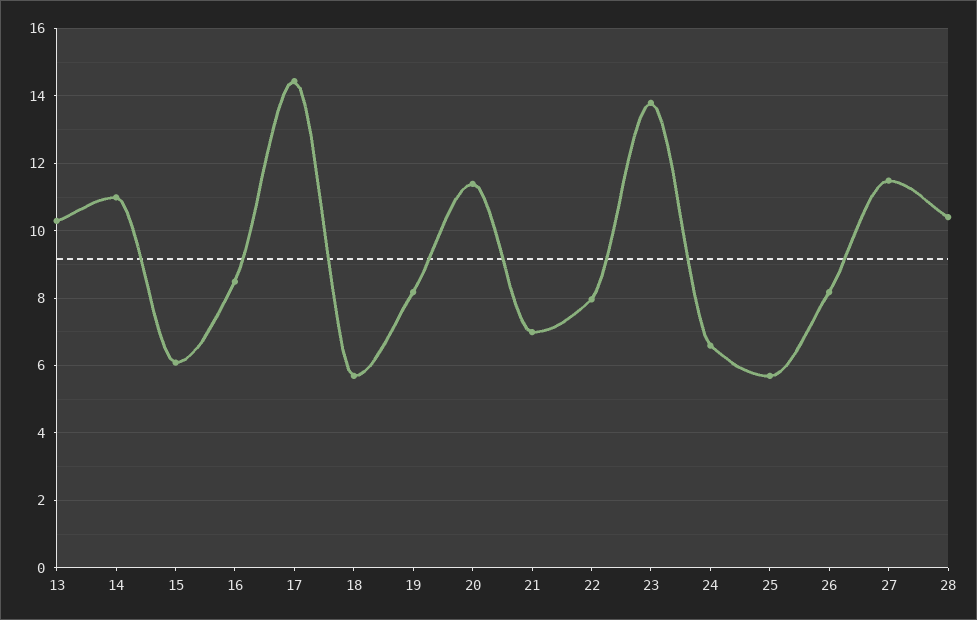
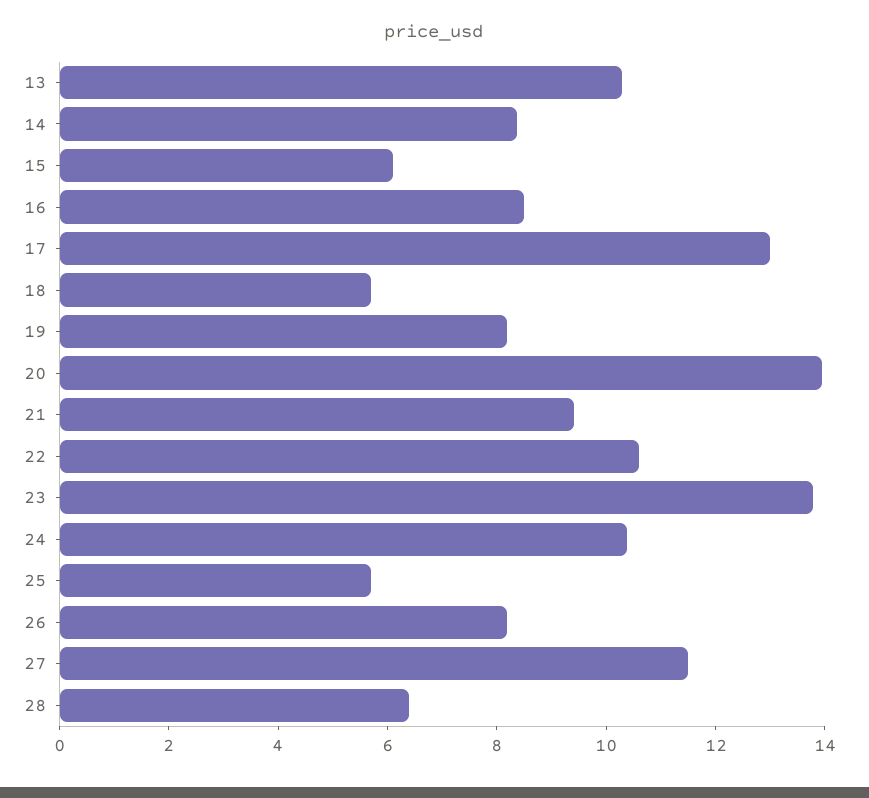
  {
    "13": 10.2,
-   "14": 11,
+   "14": 8.5,
    "15": 6,
    "16": 8.4,
-   "17": 14.4,
+   "17": 13,
    "18": 5.6,
    "19": 8.2,
-   "20": 11.4,
+   "20": 14,
-   "21": 7,
+   "21": 9.5,
-   "22": 8,
+   "22": 10.5,
    "23": 13.8,
-   "24": 6.6,
+   "24": 10.5,
    "25": 5.6,
    "26": 8.2,
    "27": 11.4,
-   "28": 10.4
+   "28": 6.5
  }

